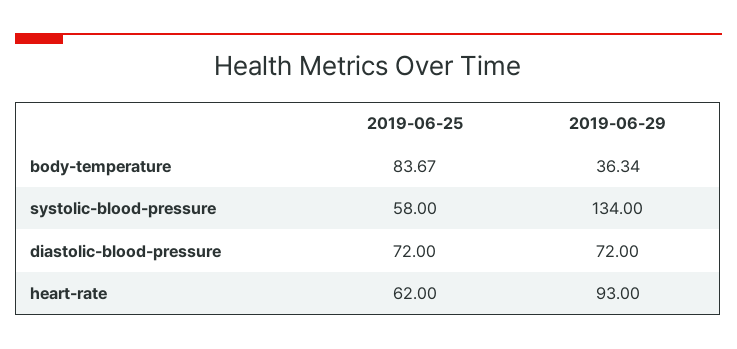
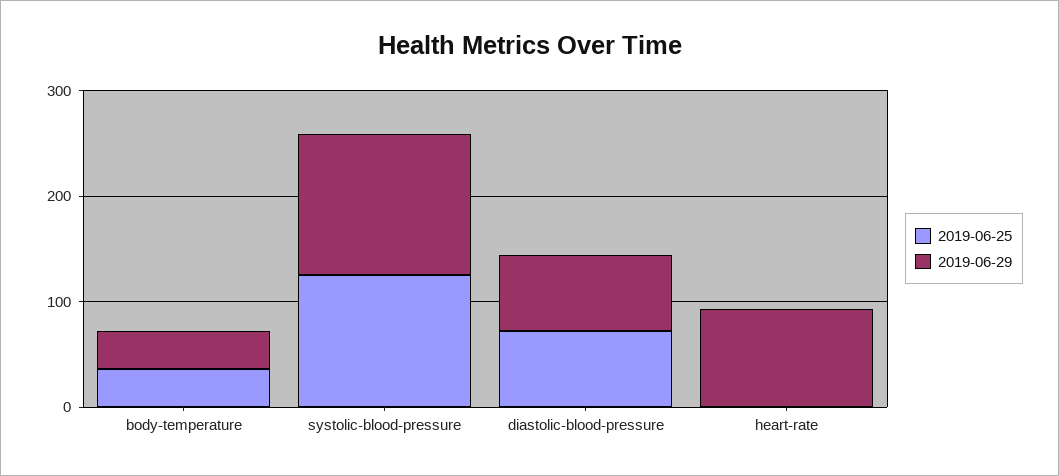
  {
    "2019-06-25": {
-     "body-temperature": 83.67,
+     "body-temperature": 40,
-     "systolic-blood-pressure": 58,
+     "systolic-blood-pressure": 120,
      "diastolic-blood-pressure": 72,
-     "heart-rate": 62
+     "heart-rate": 0
    },
    "2019-06-29": {
      "body-temperature": 36.34,
      "systolic-blood-pressure": 134,
      "diastolic-blood-pressure": 72,
      "heart-rate": 93
    }
  }

